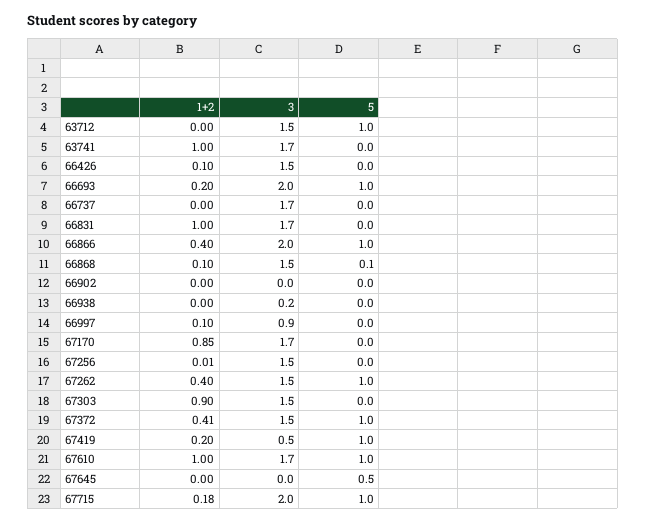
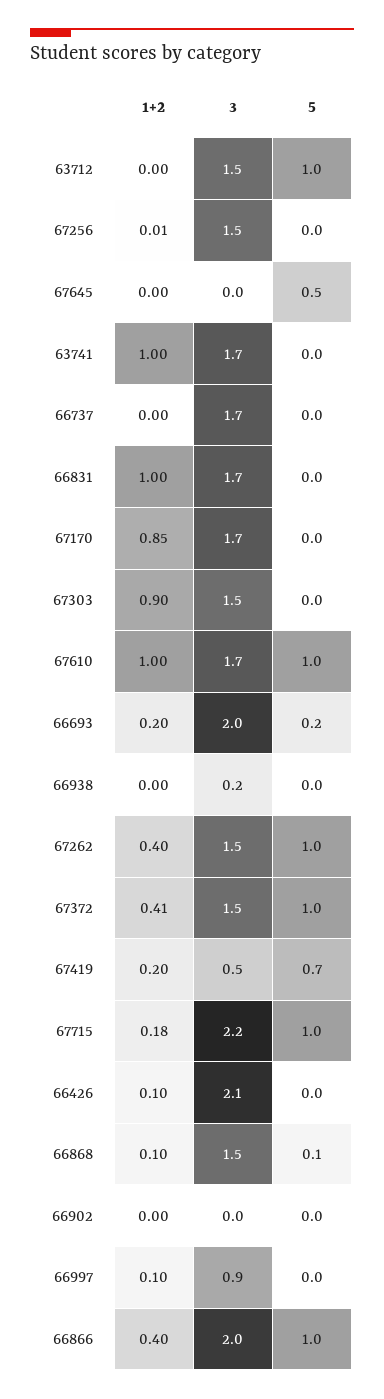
  {
    "1+2": {
      "63712": 0,
      "63741": 1,
      "66426": 0.1,
      "66693": 0.2,
      "66737": 0,
      "66831": 1,
      "66866": 0.4,
      "66868": 0.1,
      "66902": 0,
      "66938": 0,
      "66997": 0.1,
      "67170": 0.85,
      "67256": 0.01,
      "67262": 0.4,
      "67303": 0.9,
      "67372": 0.41,
      "67419": 0.2,
      "67610": 1,
      "67645": 0,
      "67715": 0.18
    },
    "3": {
      "63712": 1.5,
      "63741": 1.7,
-     "66426": 1.5,
+     "66426": 2.1,
      "66693": 2,
      "66737": 1.7,
      "66831": 1.7,
      "66866": 2,
      "66868": 1.5,
      "66902": 0,
      "66938": 0.2,
      "66997": 0.9,
      "67170": 1.7,
      "67256": 1.5,
      "67262": 1.5,
      "67303": 1.5,
      "67372": 1.5,
      "67419": 0.5,
      "67610": 1.7,
      "67645": 0,
-     "67715": 2
+     "67715": 2.2
    },
    "5": {
      "63712": 1,
      "63741": 0,
      "66426": 0,
-     "66693": 1,
+     "66693": 0.2,
      "66737": 0,
      "66831": 0,
      "66866": 1,
      "66868": 0.1,
      "66902": 0,
      "66938": 0,
      "66997": 0,
      "67170": 0,
      "67256": 0,
      "67262": 1,
      "67303": 0,
      "67372": 1,
-     "67419": 1,
+     "67419": 0.7,
      "67610": 1,
      "67645": 0.5,
      "67715": 1
    }
  }

